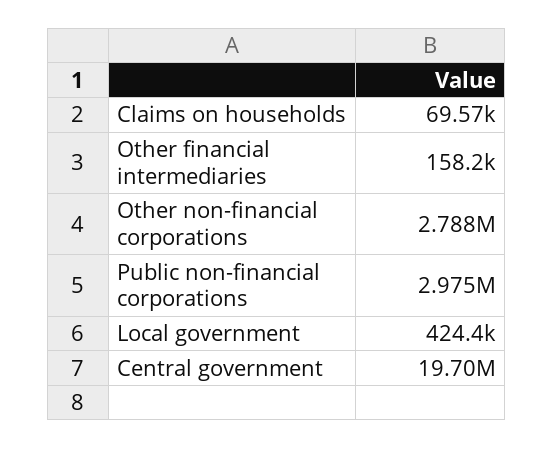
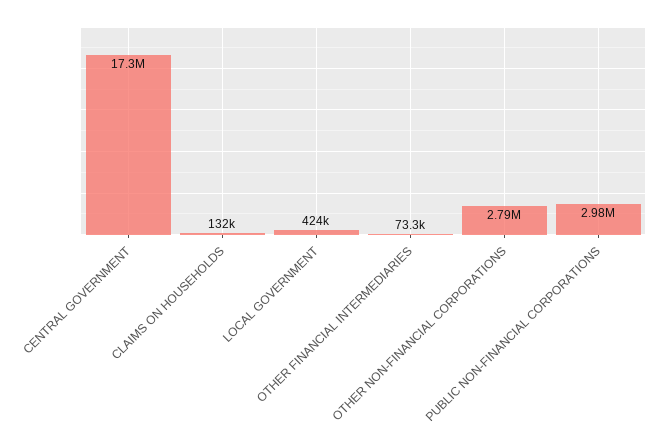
  {
-   "Claims on households": 69570,
+   "Claims on households": 132000,
-   "Other financial intermediaries": 158200,
+   "Other financial intermediaries": 73300,
    "Other non-financial corporations": 2788000,
    "Public non-financial corporations": 2975000,
    "Local government": 424400,
-   "Central government": 19700000
+   "Central government": 17300000
  }

